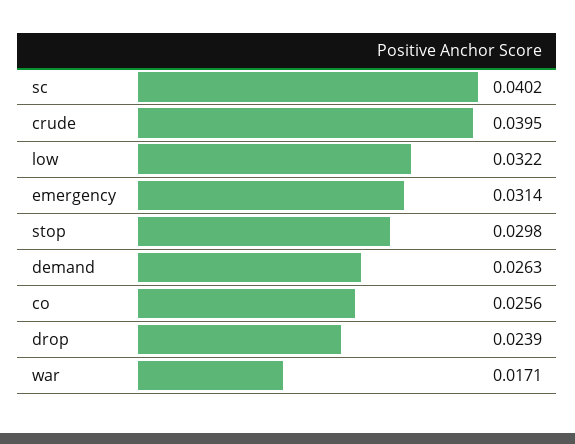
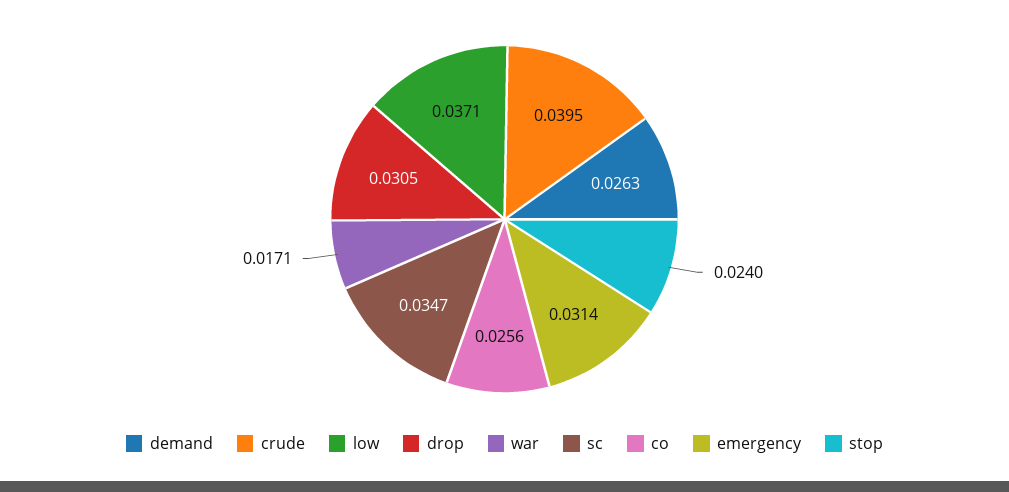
  {
-   "sc": 0.0402,
+   "sc": 0.0347,
    "crude": 0.0395,
-   "low": 0.0322,
+   "low": 0.0371,
    "emergency": 0.0314,
-   "stop": 0.0298,
+   "stop": 0.024,
    "demand": 0.0263,
    "co": 0.0256,
-   "drop": 0.0239,
+   "drop": 0.0305,
    "war": 0.0171
  }

